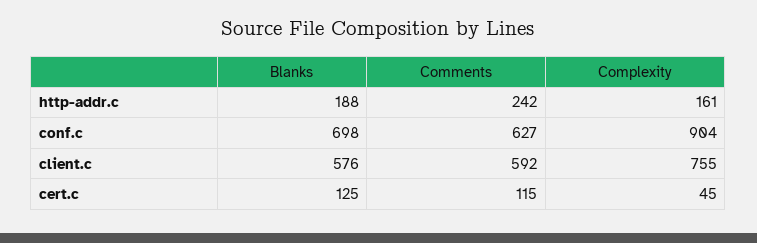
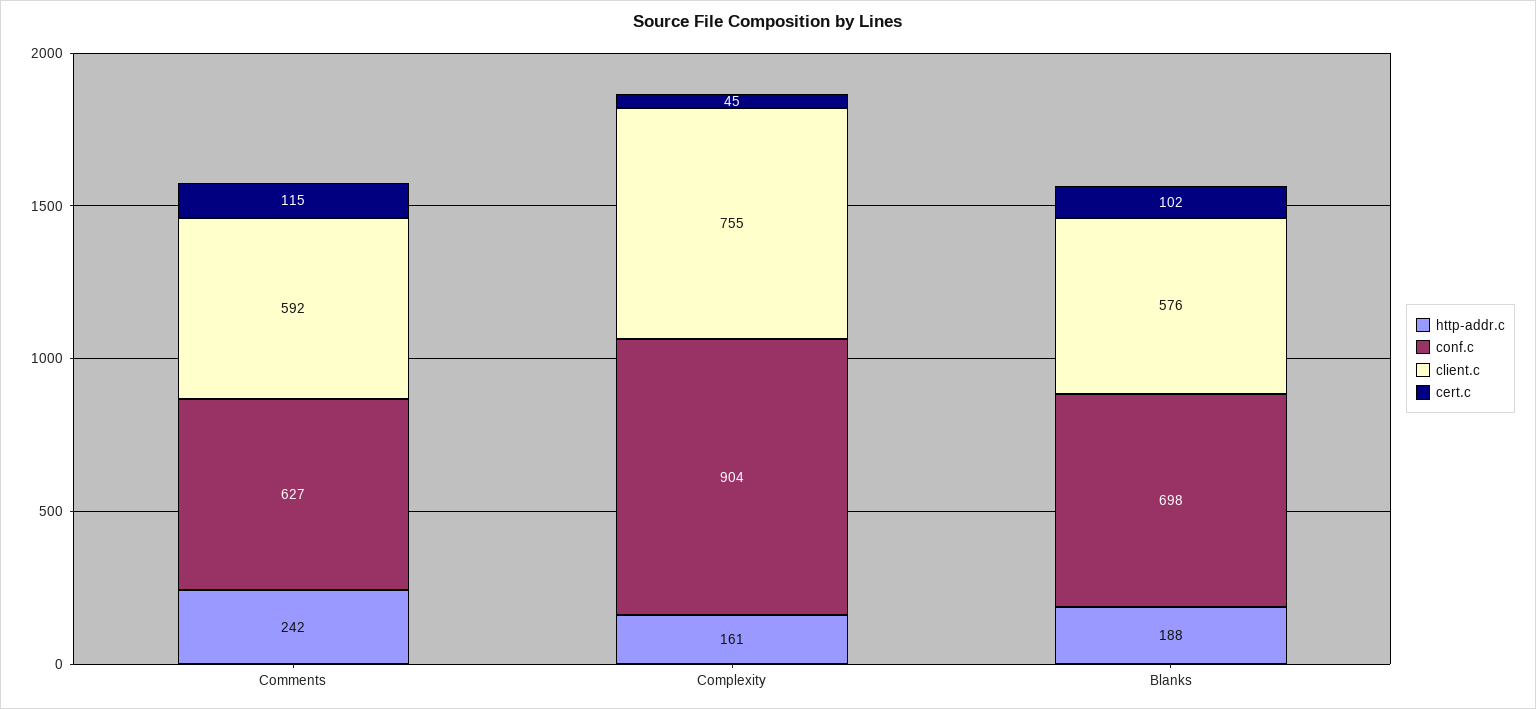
  {
    "http-addr.c": {
      "Blanks": 188,
      "Comments": 242,
      "Complexity": 161
    },
    "conf.c": {
      "Blanks": 698,
      "Comments": 627,
      "Complexity": 904
    },
    "client.c": {
      "Blanks": 576,
      "Comments": 592,
      "Complexity": 755
    },
    "cert.c": {
-     "Blanks": 125,
+     "Blanks": 102,
      "Comments": 115,
      "Complexity": 45
    }
  }

